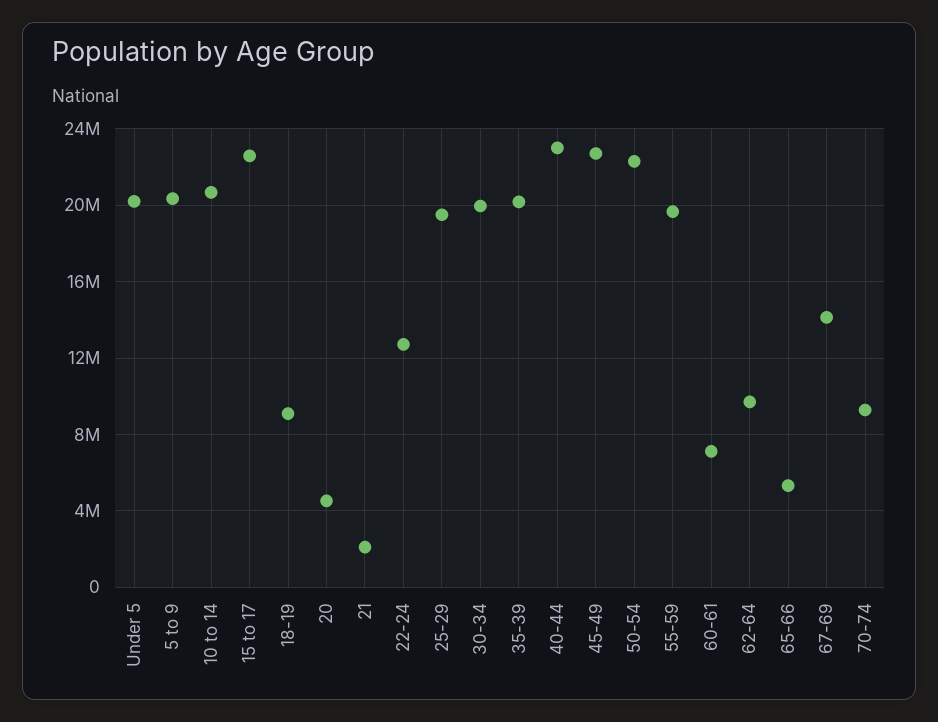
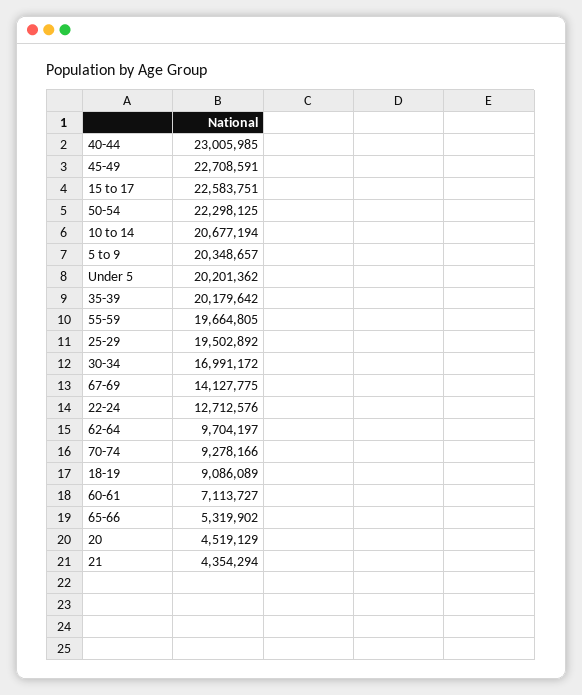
  {
    "Under 5": 20201362,
    "5 to 9": 20348657,
    "10 to 14": 20677194,
    "15 to 17": 22583751,
    "18-19": 9086089,
    "20": 4519129,
-   "21": 2000000,
+   "21": 4354294,
    "22-24": 12712576,
    "25-29": 19502892,
-   "30-34": 20000000,
+   "30-34": 16991172,
    "35-39": 20179642,
    "40-44": 23005985,
    "45-49": 22708591,
    "50-54": 22298125,
    "55-59": 19664805,
    "60-61": 7113727,
    "62-64": 9704197,
    "65-66": 5319902,
    "67-69": 14127775,
    "70-74": 9278166
  }

